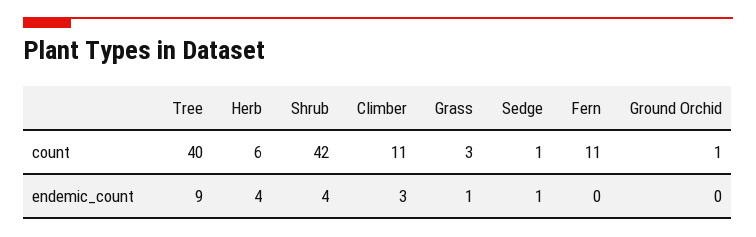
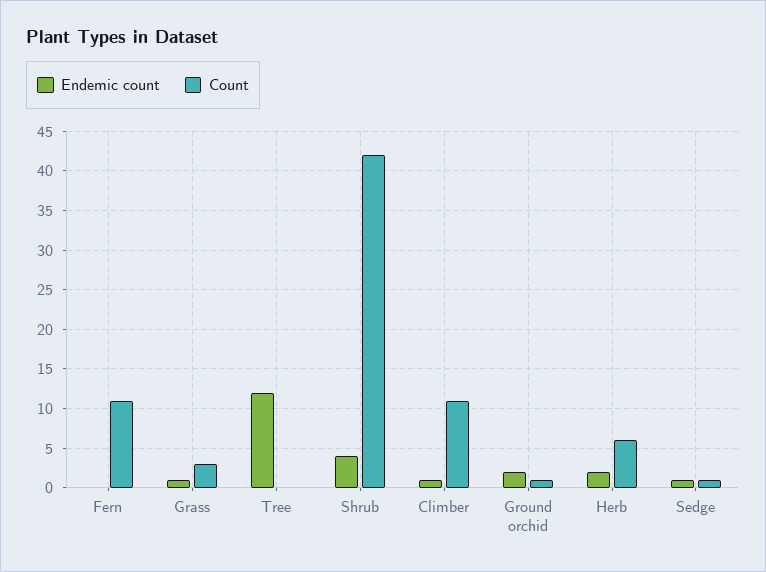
  {
    "count": {
-     "Tree": 40,
+     "Tree": 0,
      "Herb": 6,
      "Shrub": 42,
      "Climber": 11,
      "Grass": 3,
      "Sedge": 1,
      "Fern": 11,
      "Ground Orchid": 1
    },
    "endemic_count": {
-     "Tree": 9,
+     "Tree": 12,
-     "Herb": 4,
+     "Herb": 2,
      "Shrub": 4,
-     "Climber": 3,
+     "Climber": 1,
      "Grass": 1,
      "Sedge": 1,
      "Fern": 0,
-     "Ground Orchid": 0
+     "Ground Orchid": 2
    }
  }

